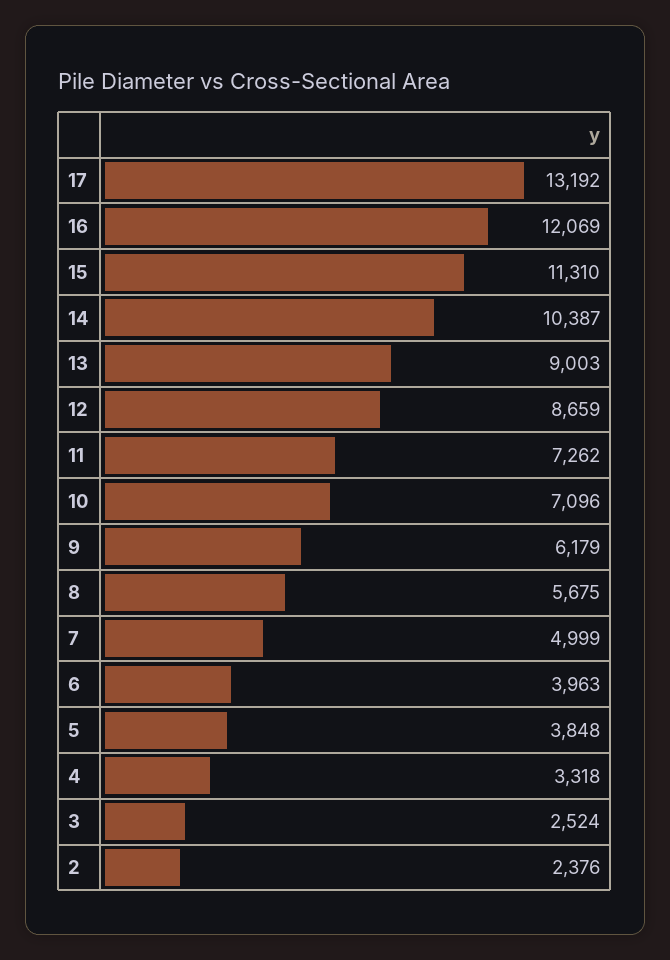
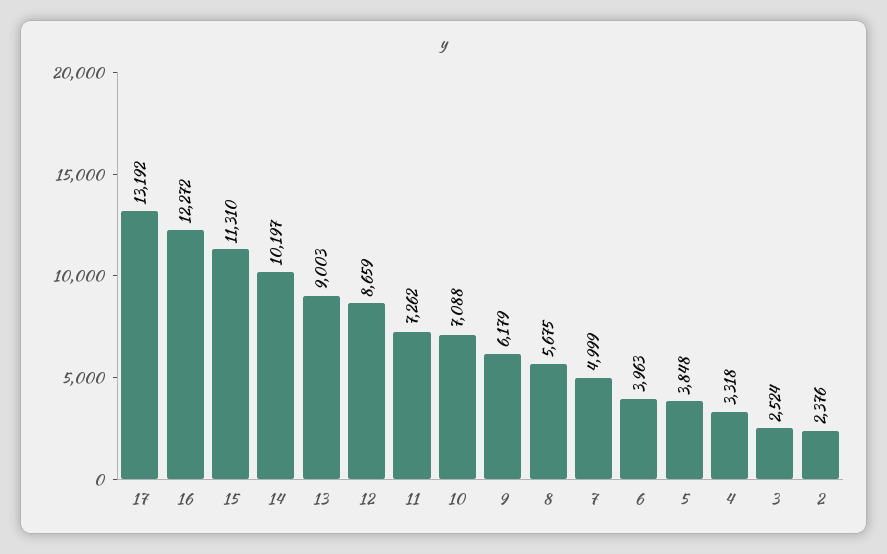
  {
    "17": 13192,
-   "16": 12069,
+   "16": 12272,
    "15": 11310,
-   "14": 10387,
+   "14": 10197,
    "13": 9003,
    "12": 8659,
    "11": 7262,
-   "10": 7096,
+   "10": 7088,
    "9": 6179,
    "8": 5675,
    "7": 4999,
    "6": 3963,
    "5": 3848,
    "4": 3318,
    "3": 2524,
    "2": 2376
  }

